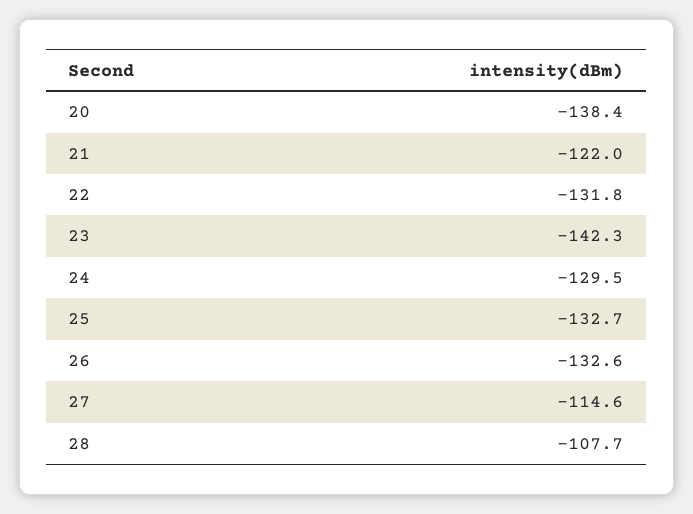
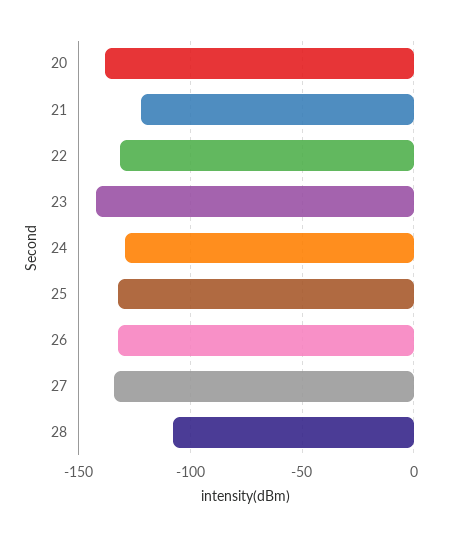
  {
    "20": -138.4,
    "21": -122,
    "22": -131.8,
    "23": -142.3,
    "24": -129.5,
    "25": -132.7,
    "26": -132.6,
-   "27": -114.6,
+   "27": -135,
    "28": -107.7
  }

